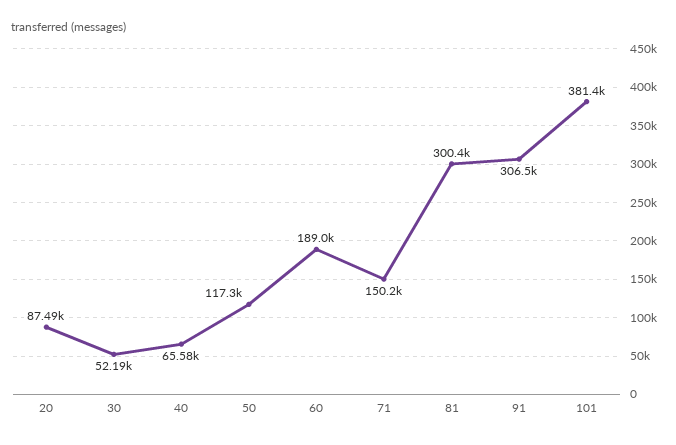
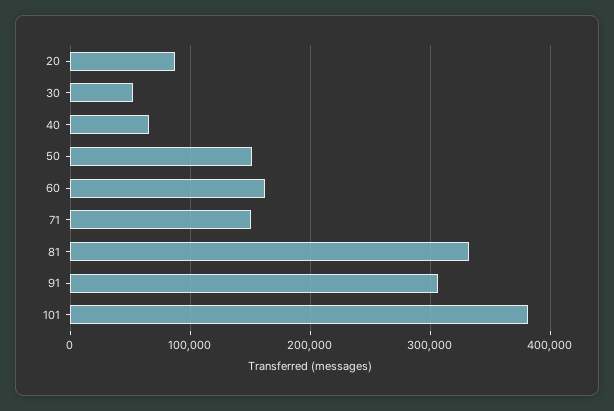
  {
    "20": 87490,
    "30": 52190,
    "40": 65580,
-   "50": 117300,
+   "50": 150000,
-   "60": 189000,
+   "60": 160000,
    "71": 150200,
-   "81": 300400,
+   "81": 330000,
    "91": 306500,
    "101": 381400
  }

